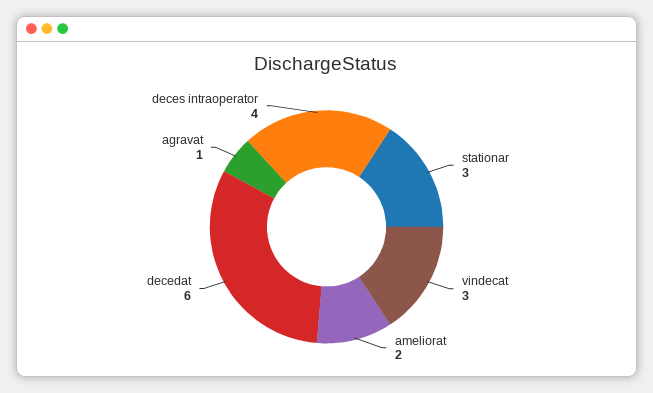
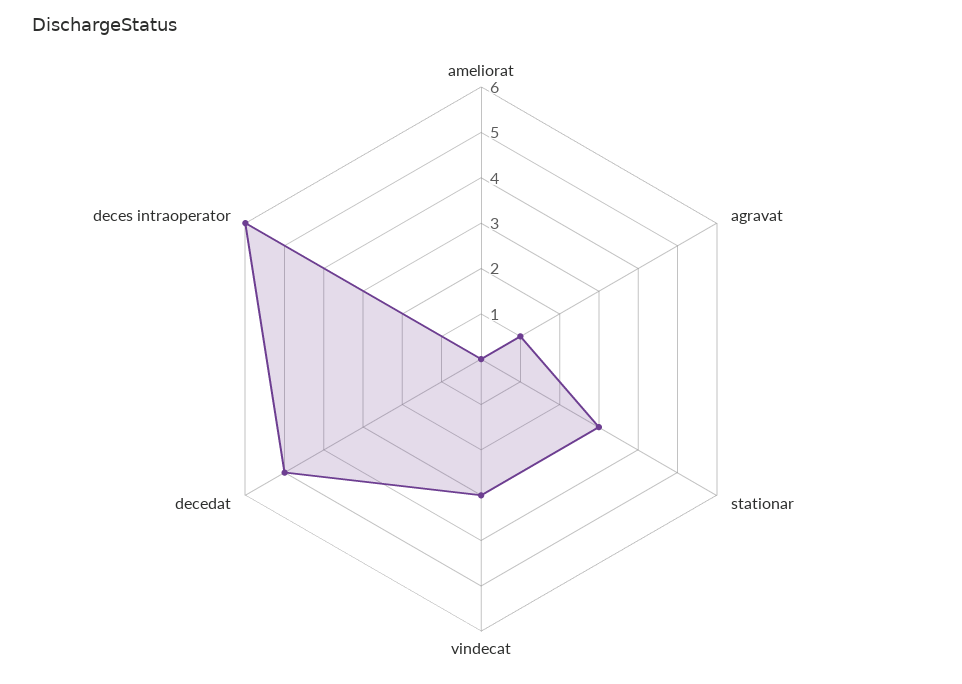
  {
    "stationar": 3,
    "vindecat": 3,
-   "ameliorat": 2,
+   "ameliorat": 0,
-   "decedat": 6,
+   "decedat": 5,
    "agravat": 1,
-   "deces intraoperator": 4
+   "deces intraoperator": 6
  }

